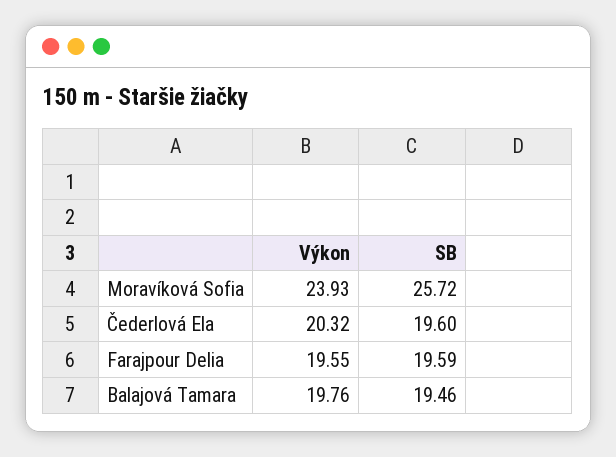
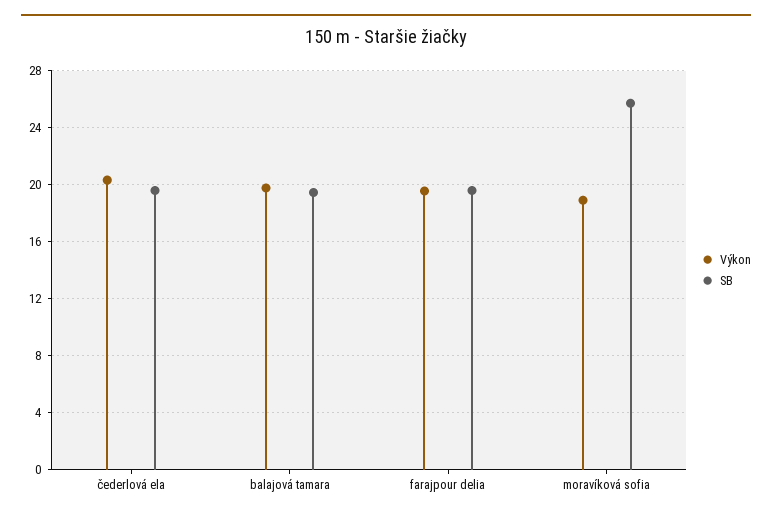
  {
    "Výkon": {
-     "Moravíková Sofia": 23.93,
+     "Moravíková Sofia": 19,
      "Čederlová Ela": 20.32,
      "Farajpour Delia": 19.55,
      "Balajová Tamara": 19.76
    },
    "SB": {
      "Moravíková Sofia": 25.72,
      "Čederlová Ela": 19.6,
      "Farajpour Delia": 19.59,
      "Balajová Tamara": 19.46
    }
  }

